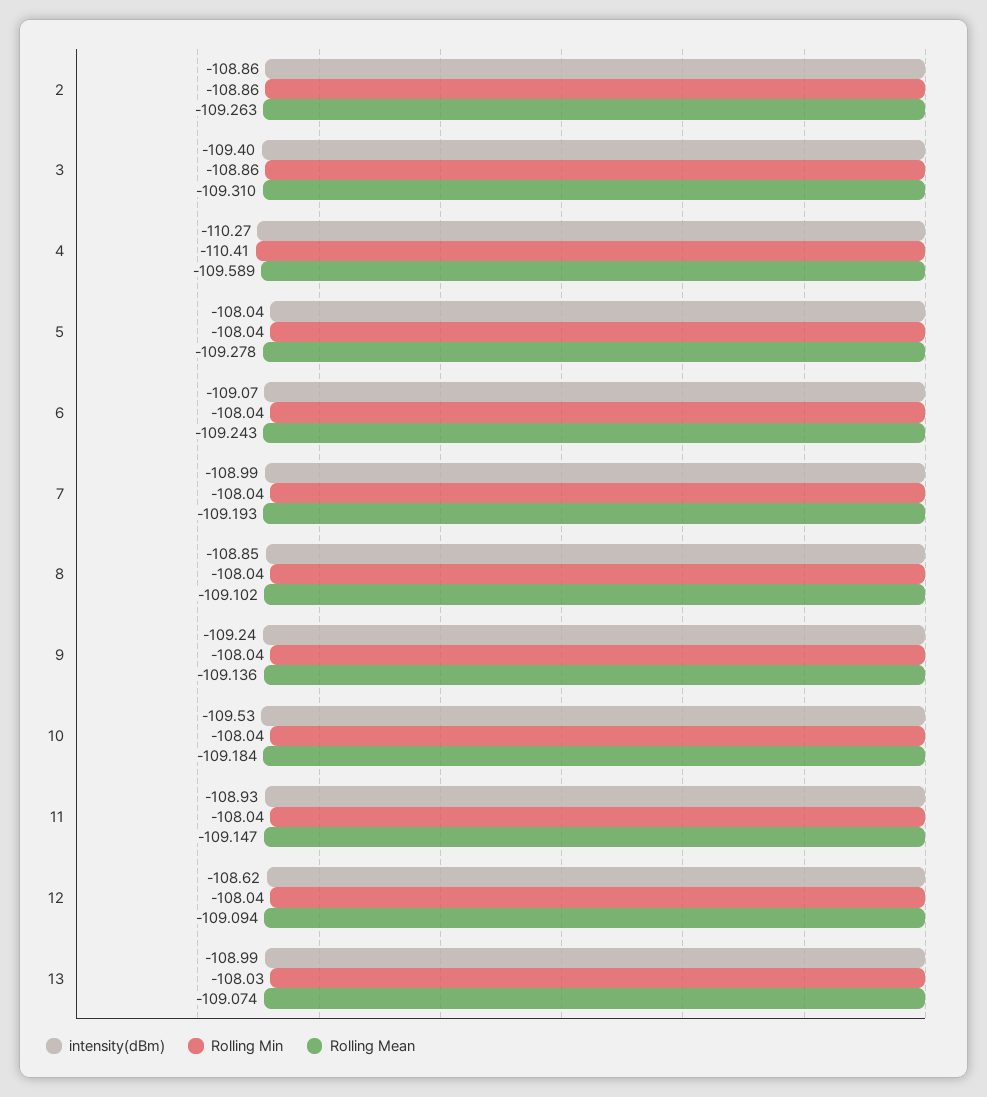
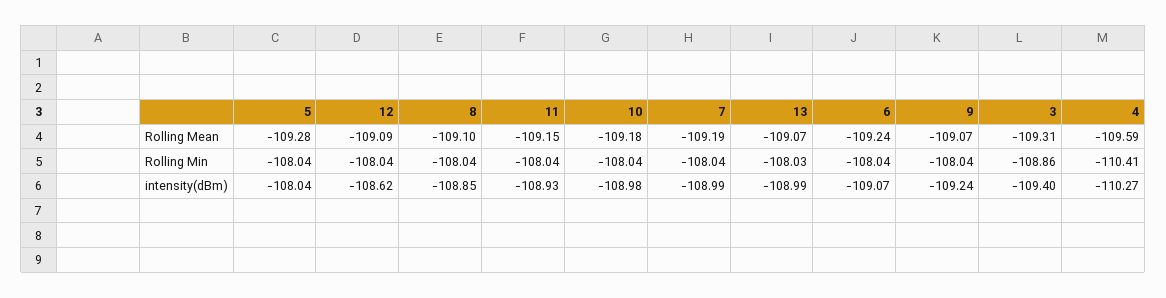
  {
    "intensity(dBm)": {
-     "2": -108.86,
      "3": -109.4,
      "4": -110.27,
      "5": -108.04,
      "6": -109.07,
      "7": -108.99,
      "8": -108.85,
      "9": -109.24,
-     "10": -109.53,
+     "10": -108.98,
      "11": -108.93,
      "12": -108.62,
      "13": -108.99
    },
    "Rolling Min": {
-     "2": -108.86,
      "3": -108.86,
      "4": -110.41,
      "5": -108.04,
      "6": -108.04,
      "7": -108.04,
      "8": -108.04,
      "9": -108.04,
      "10": -108.04,
      "11": -108.04,
      "12": -108.04,
      "13": -108.03
    },
    "Rolling Mean": {
-     "2": -109.263,
      "3": -109.31,
      "4": -109.589,
      "5": -109.278,
      "6": -109.243,
      "7": -109.193,
      "8": -109.102,
-     "9": -109.136,
+     "9": -109.07,
      "10": -109.184,
      "11": -109.147,
      "12": -109.094,
      "13": -109.074
    }
  }

